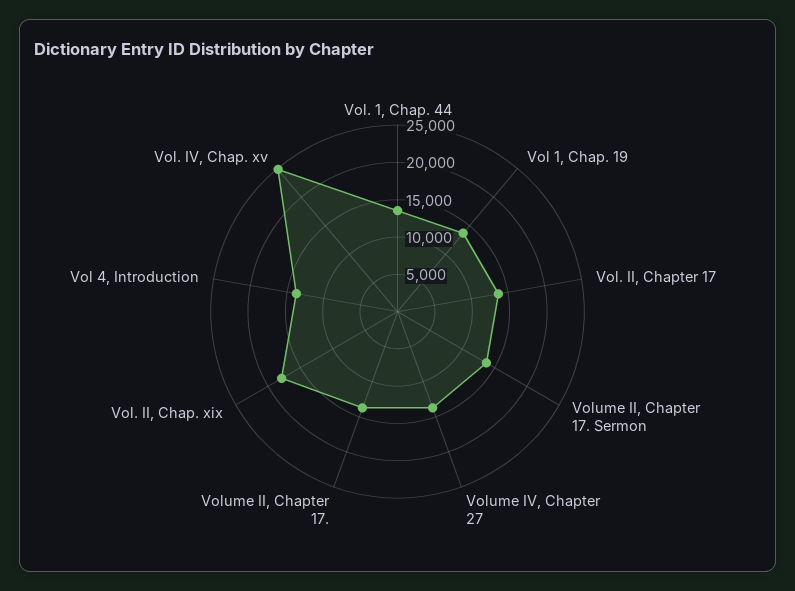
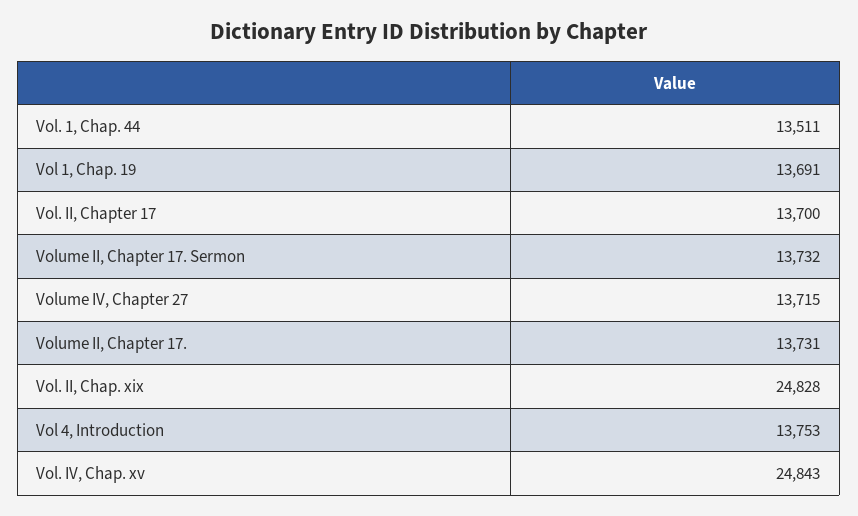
  {
    "Vol. 1, Chap. 44": 13511,
    "Vol 1, Chap. 19": 13691,
    "Vol. II, Chapter 17": 13700,
    "Volume II, Chapter 17. Sermon": 13732,
    "Volume IV, Chapter 27": 13715,
    "Volume II, Chapter 17.": 13731,
-   "Vol. II, Chap. xix": 17500,
+   "Vol. II, Chap. xix": 24828,
    "Vol 4, Introduction": 13753,
    "Vol. IV, Chap. xv": 24843
  }

